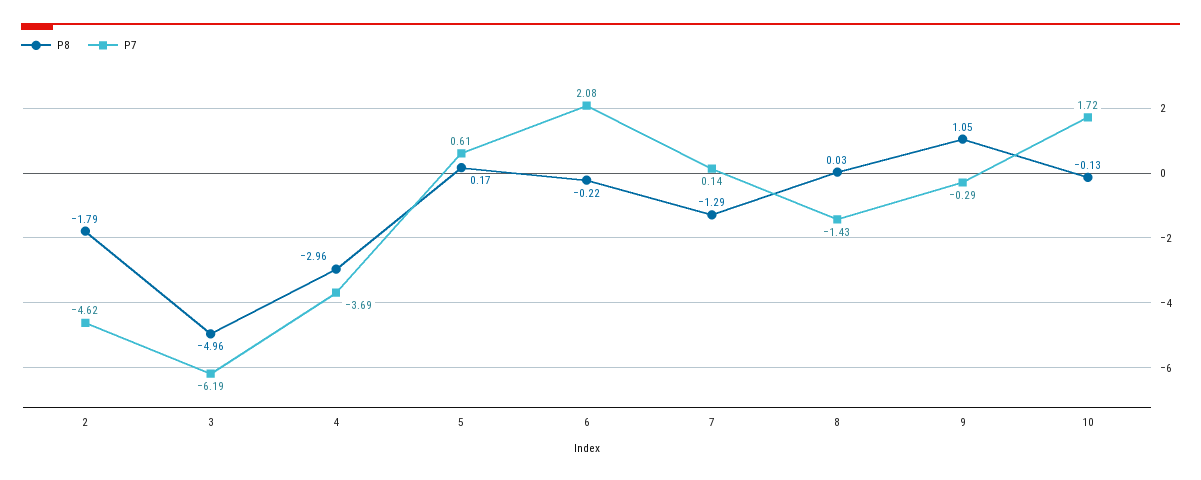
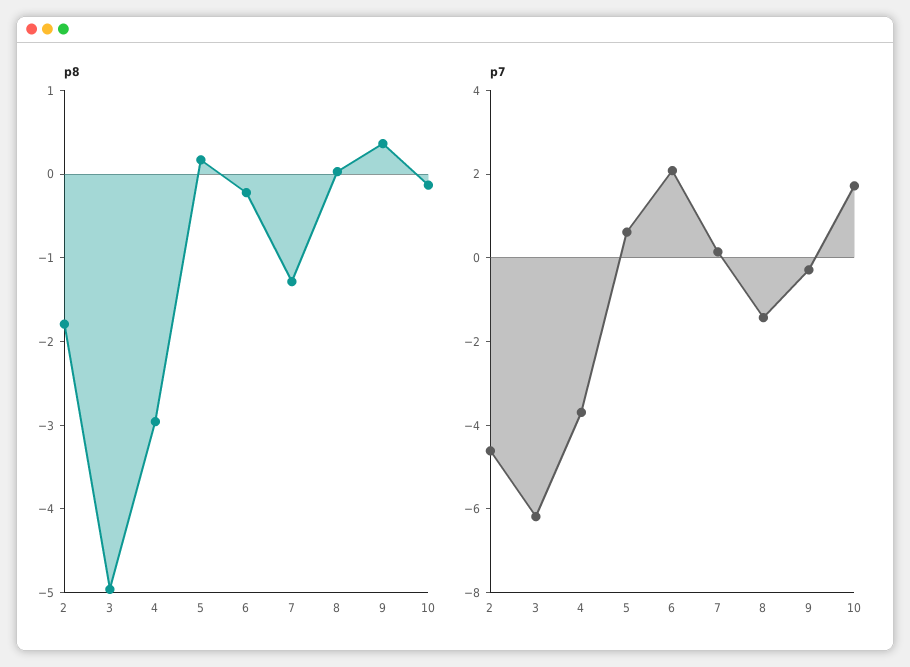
  {
    "P8": {
      "2": -1.79,
      "3": -4.96,
      "4": -2.96,
      "5": 0.17,
      "6": -0.22,
      "7": -1.29,
      "8": 0.03,
-     "9": 1.05,
+     "9": 0.4,
      "10": -0.13
    },
    "P7": {
      "2": -4.62,
      "3": -6.19,
      "4": -3.69,
      "5": 0.61,
      "6": 2.08,
      "7": 0.14,
      "8": -1.43,
      "9": -0.29,
      "10": 1.72
    }
  }

